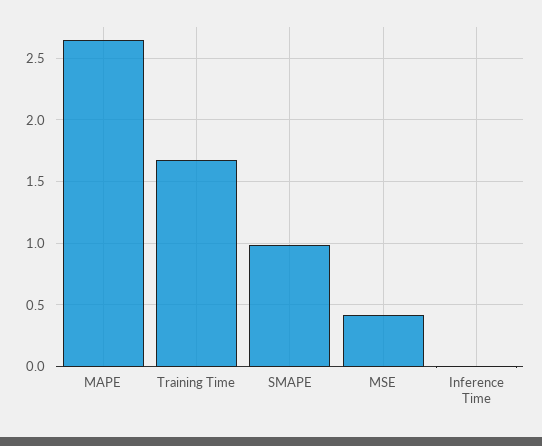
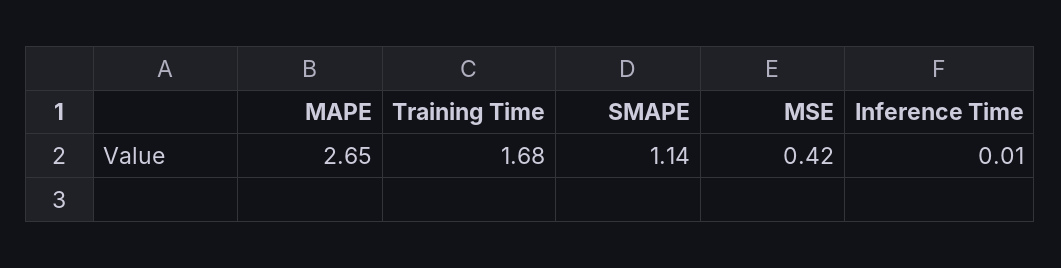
  {
    "MAPE": 2.65,
    "Training Time": 1.68,
-   "SMAPE": 1,
+   "SMAPE": 1.14,
    "MSE": 0.42,
    "Inference Time": 0.01
  }

